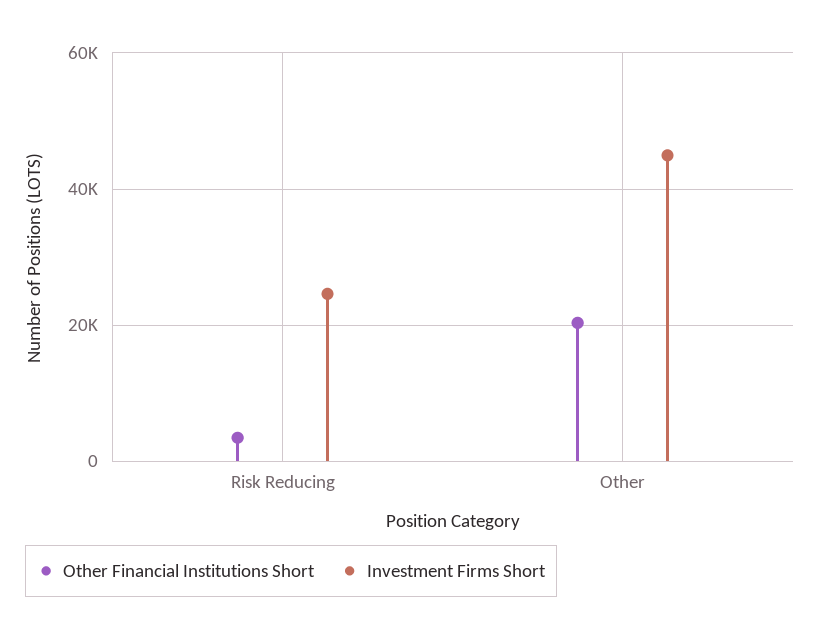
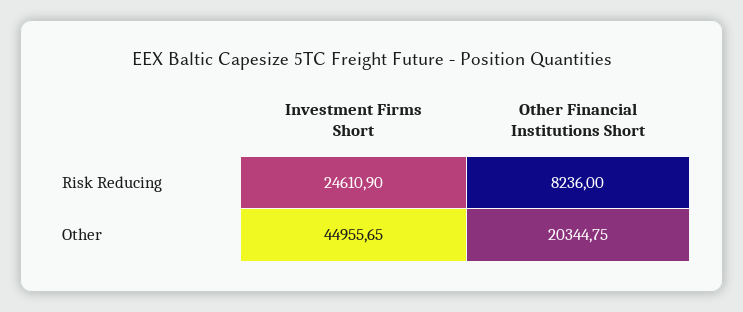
  {
    "Other Financial Institutions Short": {
-     "Risk Reducing": 4000,
+     "Risk Reducing": 8236,
      "Other": 20344.75
    },
    "Investment Firms Short": {
      "Risk Reducing": 24610.9,
      "Other": 44955.65
    }
  }

